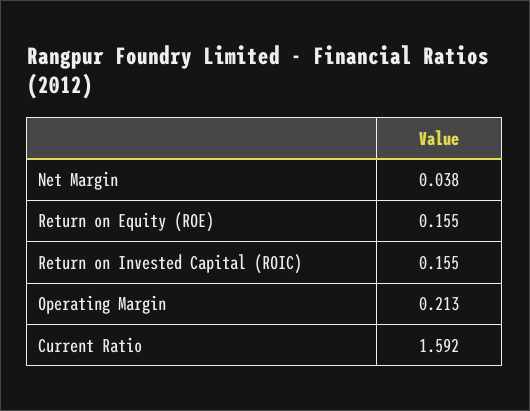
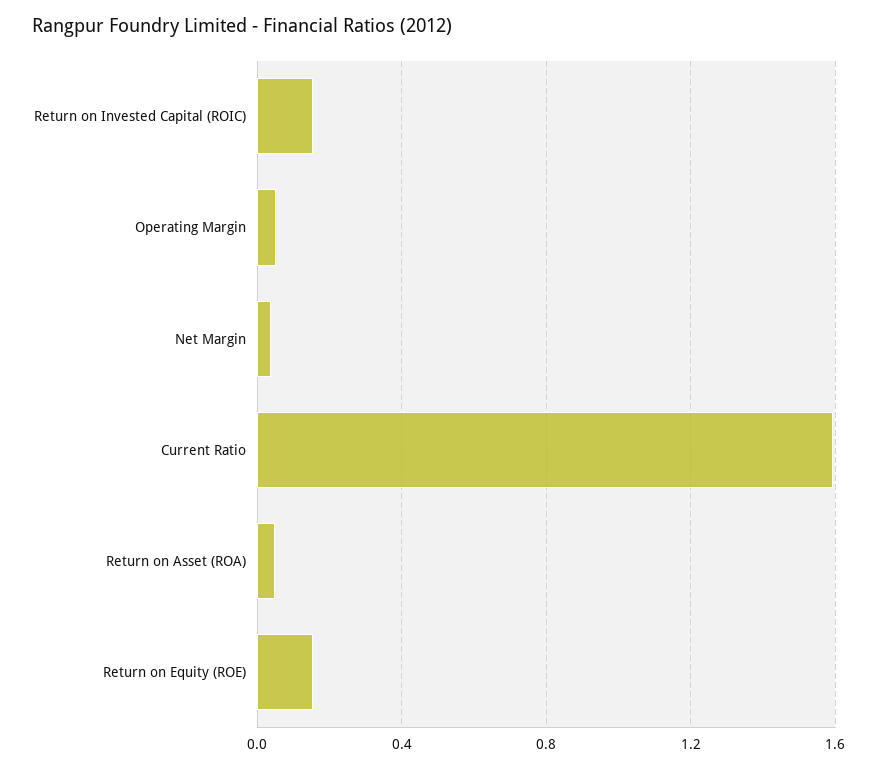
  {
    "Net Margin": 0.038,
    "Return on Equity (ROE)": 0.155,
    "Return on Invested Capital (ROIC)": 0.155,
-   "Operating Margin": 0.213,
+   "Operating Margin": 0.05,
-   "Current Ratio": 1.592
+   "Current Ratio": 1.592,
+   "Return on Asset (ROA)": 0.05
  }

